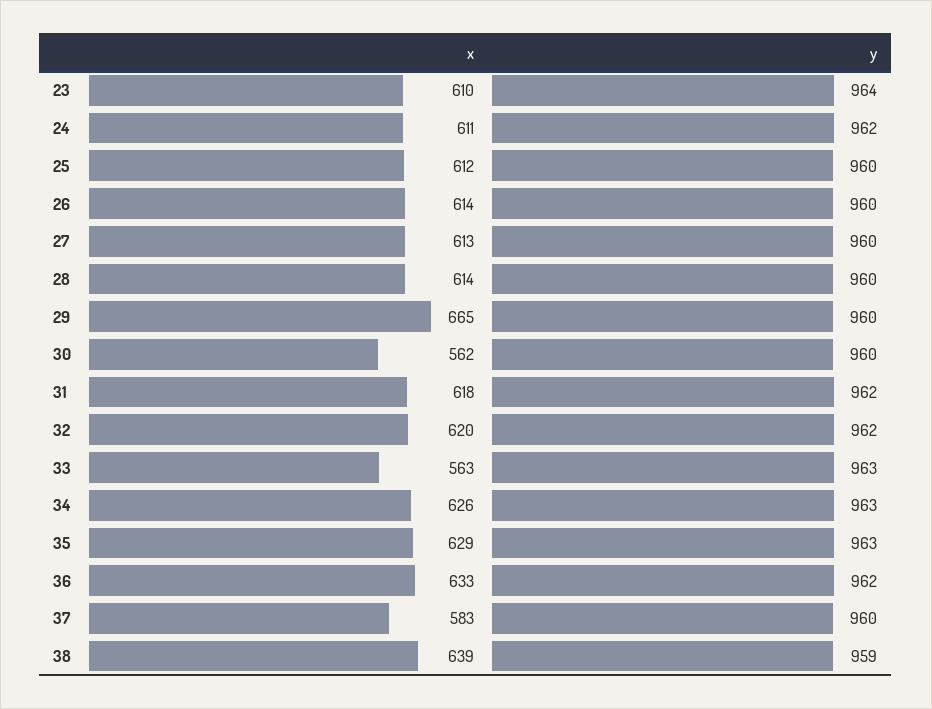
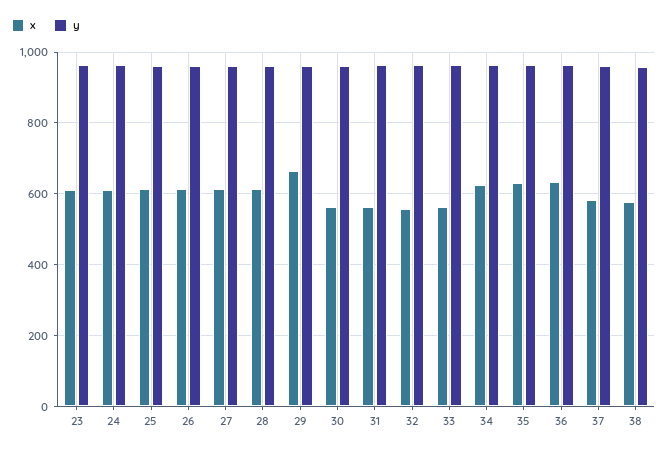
  {
    "x": {
      "23": 610,
      "24": 611,
      "25": 612,
      "26": 614,
      "27": 613,
      "28": 614,
      "29": 665,
      "30": 562,
-     "31": 618,
+     "31": 560,
-     "32": 620,
+     "32": 560,
      "33": 563,
      "34": 626,
      "35": 629,
      "36": 633,
      "37": 583,
-     "38": 639
+     "38": 580
    },
    "y": {
      "23": 964,
      "24": 962,
      "25": 960,
      "26": 960,
      "27": 960,
      "28": 960,
      "29": 960,
      "30": 960,
      "31": 962,
      "32": 962,
      "33": 963,
      "34": 963,
      "35": 963,
      "36": 962,
      "37": 960,
      "38": 959
    }
  }

